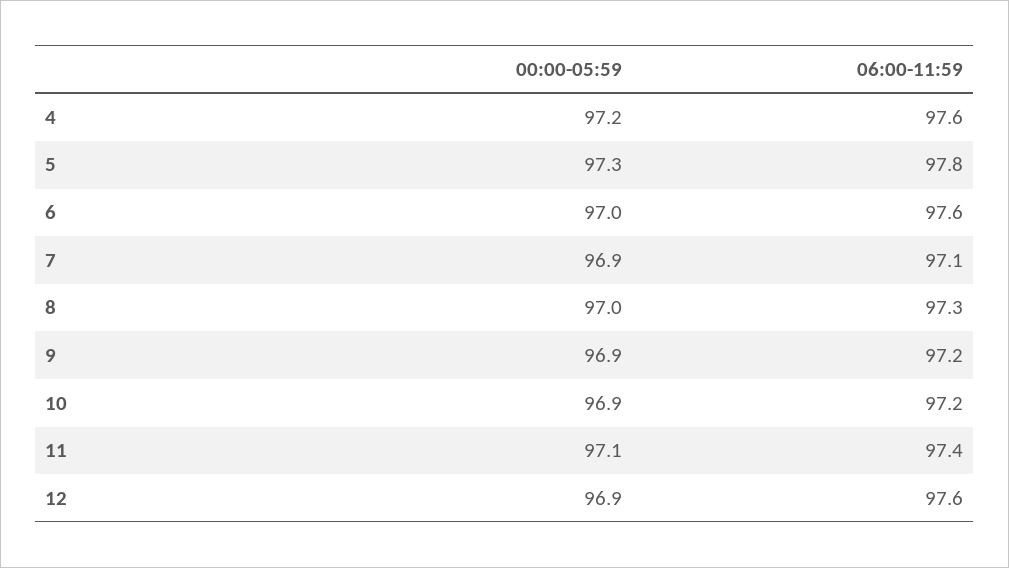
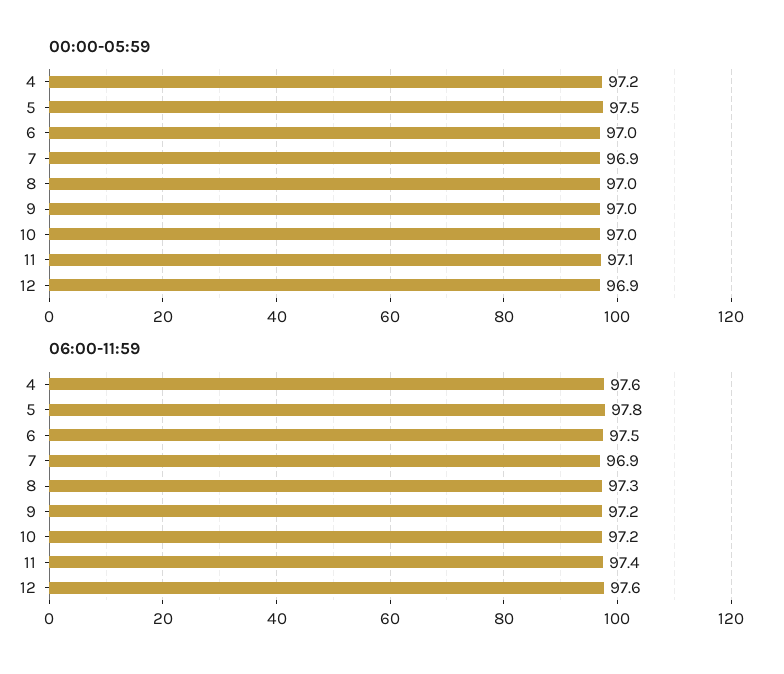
  {
    "00:00-05:59": {
      "4": 97.2,
-     "5": 97.3,
+     "5": 97.5,
      "6": 97,
      "7": 96.9,
      "8": 97,
-     "9": 96.9,
+     "9": 97,
-     "10": 96.9,
+     "10": 97,
      "11": 97.1,
      "12": 96.9
    },
    "06:00-11:59": {
      "4": 97.6,
      "5": 97.8,
-     "6": 97.6,
+     "6": 97.5,
-     "7": 97.1,
+     "7": 96.9,
      "8": 97.3,
      "9": 97.2,
      "10": 97.2,
      "11": 97.4,
      "12": 97.6
    }
  }

